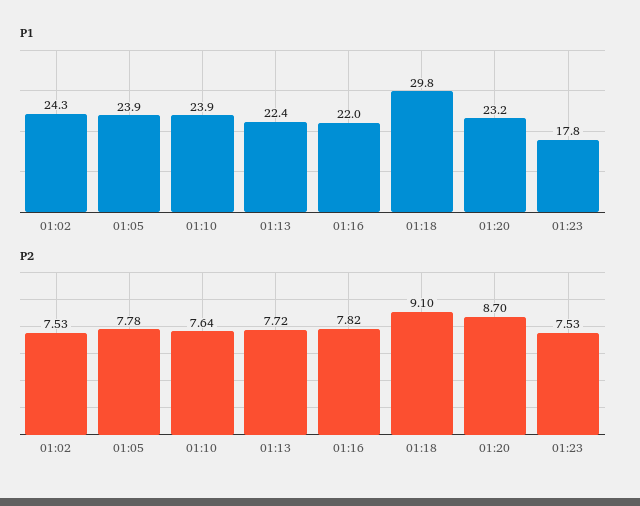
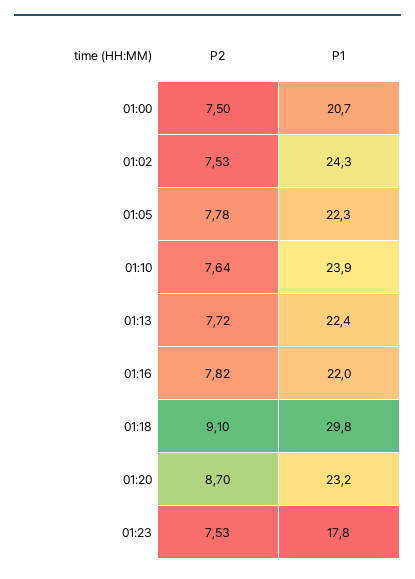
  {
    "P1": {
      "01:02": 24.3,
-     "01:05": 23.9,
+     "01:05": 22.3,
      "01:10": 23.9,
      "01:13": 22.4,
      "01:16": 22,
      "01:18": 29.8,
      "01:20": 23.2,
-     "01:23": 17.8
+     "01:23": 17.8,
+     "01:00": 20.7
    },
    "P2": {
      "01:02": 7.53,
      "01:05": 7.78,
      "01:10": 7.64,
      "01:13": 7.72,
      "01:16": 7.82,
      "01:18": 9.1,
      "01:20": 8.7,
-     "01:23": 7.53
+     "01:23": 7.53,
+     "01:00": 7.5
    }
  }

